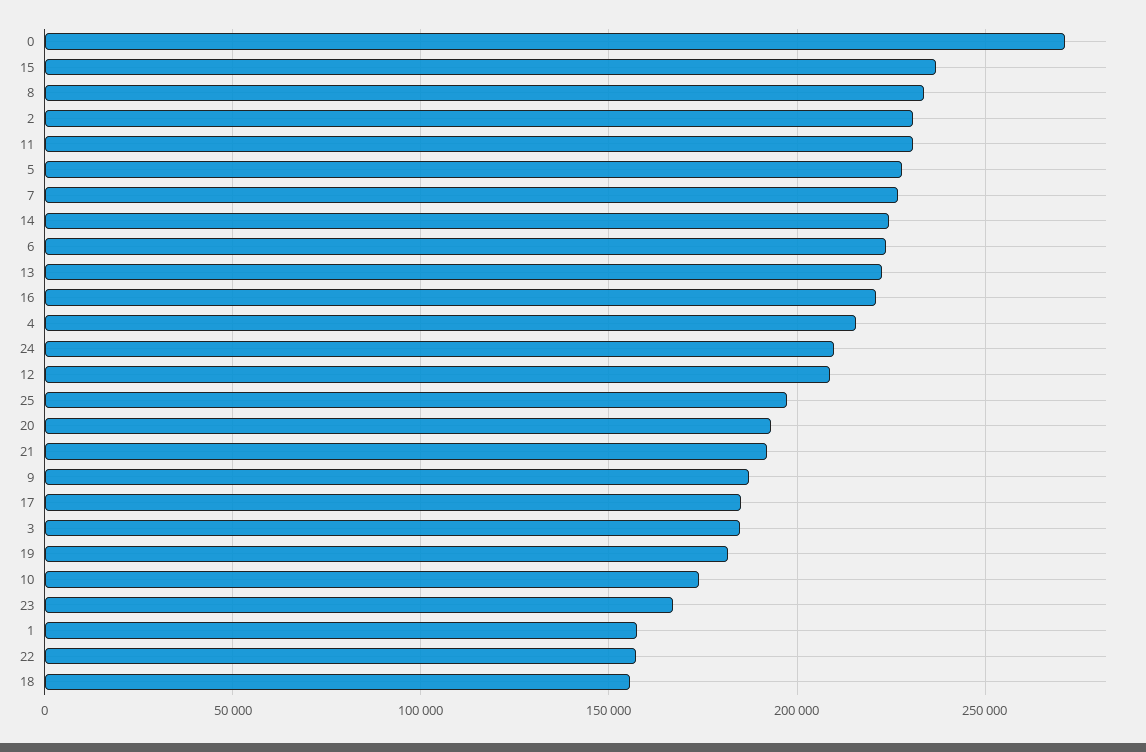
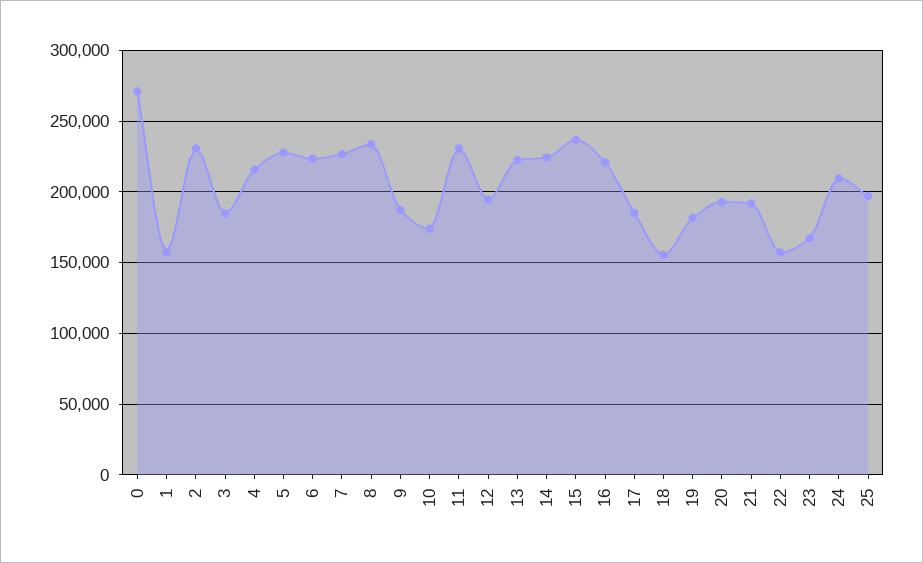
  {
    "0": 270000,
    "15": 235000,
    "8": 235000,
    "2": 230000,
    "11": 230000,
    "5": 230000,
    "7": 225000,
    "14": 225000,
    "6": 225000,
    "13": 225000,
    "16": 220000,
    "4": 215000,
    "24": 210000,
-   "12": 210000,
+   "12": 195000,
    "25": 195000,
    "20": 195000,
    "21": 190000,
    "9": 185000,
    "17": 185000,
    "3": 185000,
    "19": 180000,
    "10": 175000,
    "23": 165000,
    "1": 155000,
    "22": 155000,
    "18": 155000
  }

